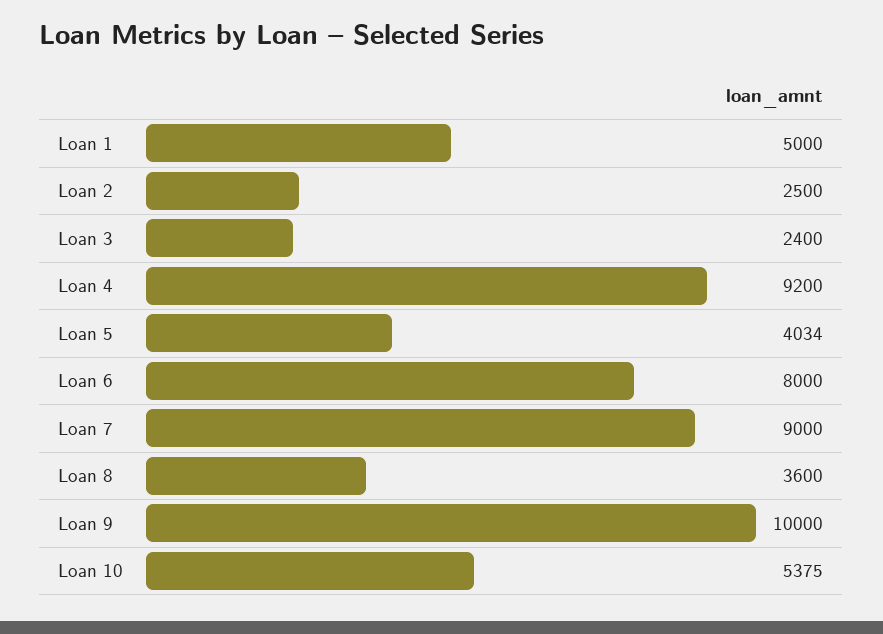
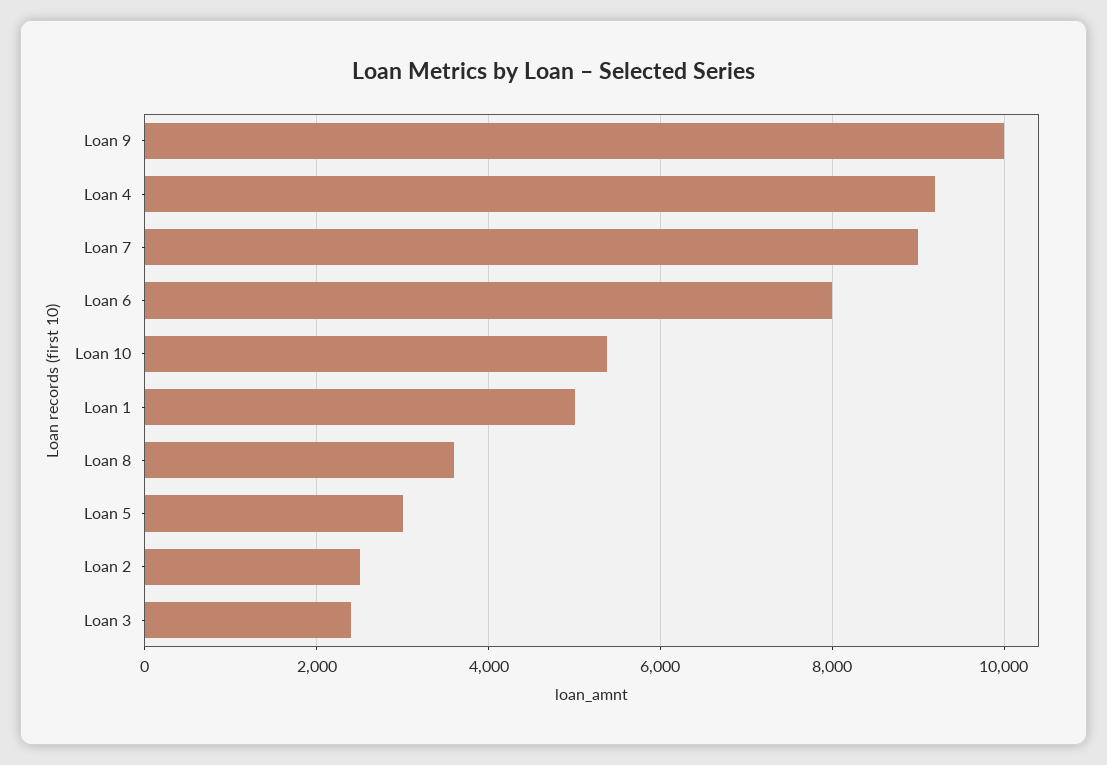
  {
    "Loan 1": 5000,
    "Loan 2": 2500,
    "Loan 3": 2400,
    "Loan 4": 9200,
-   "Loan 5": 4034,
+   "Loan 5": 3000,
    "Loan 6": 8000,
    "Loan 7": 9000,
    "Loan 8": 3600,
    "Loan 9": 10000,
    "Loan 10": 5375
  }

